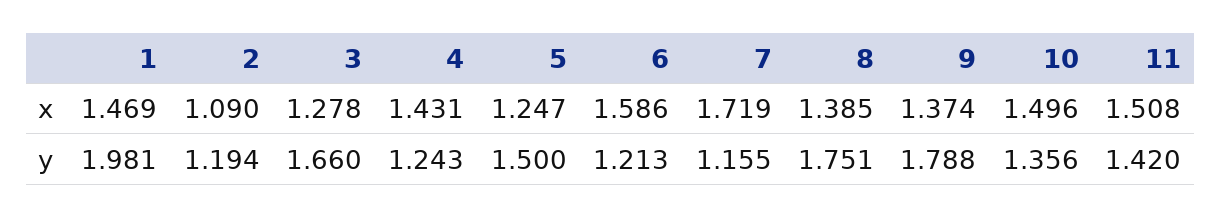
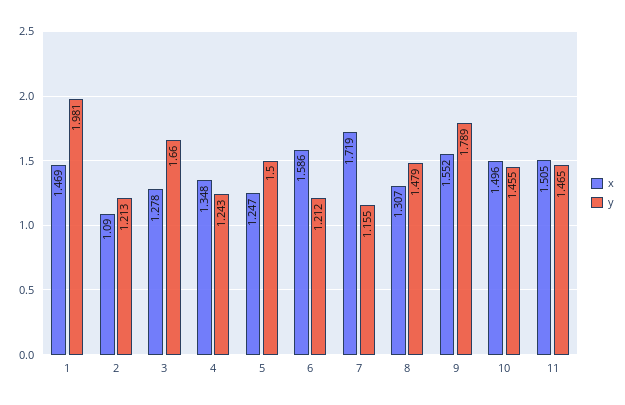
  {
    "x": {
      "1": 1.469,
      "2": 1.09,
      "3": 1.278,
-     "4": 1.431,
+     "4": 1.348,
      "5": 1.247,
      "6": 1.586,
      "7": 1.719,
-     "8": 1.385,
+     "8": 1.307,
-     "9": 1.374,
+     "9": 1.552,
      "10": 1.496,
-     "11": 1.508
+     "11": 1.505
    },
    "y": {
      "1": 1.981,
-     "2": 1.194,
+     "2": 1.213,
      "3": 1.66,
      "4": 1.243,
      "5": 1.5,
-     "6": 1.213,
+     "6": 1.212,
      "7": 1.155,
-     "8": 1.751,
+     "8": 1.479,
-     "9": 1.788,
+     "9": 1.789,
-     "10": 1.356,
+     "10": 1.455,
-     "11": 1.42
+     "11": 1.465
    }
  }

